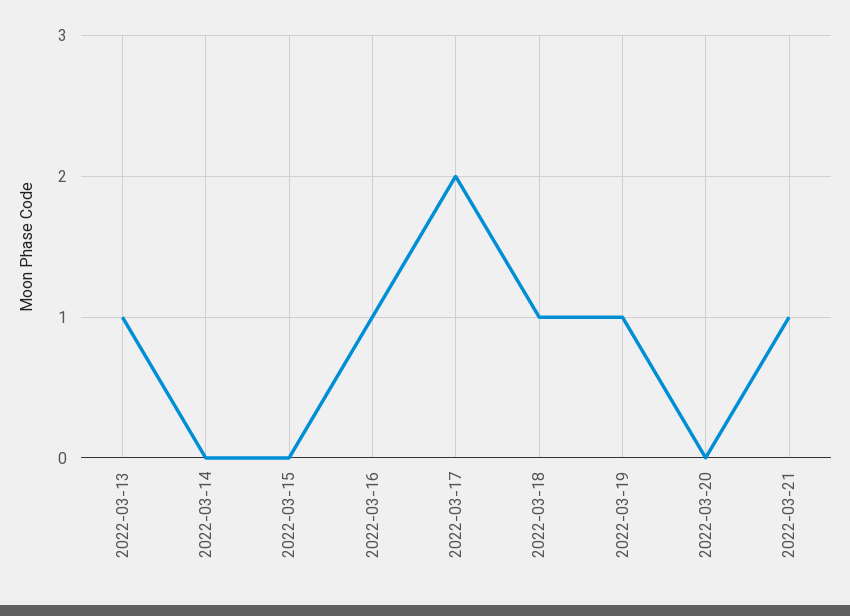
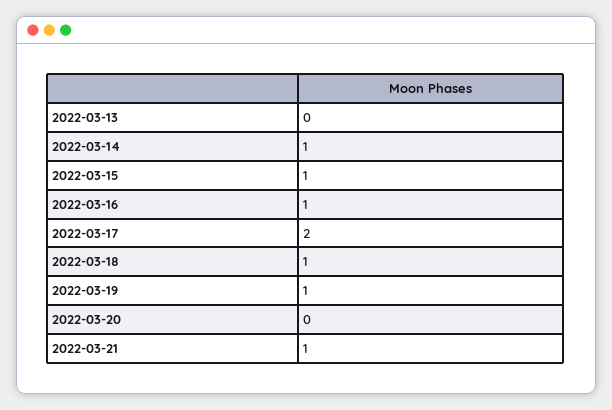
  {
-   "2022-03-13": 1,
+   "2022-03-13": 0,
-   "2022-03-14": 0,
+   "2022-03-14": 1,
-   "2022-03-15": 0,
+   "2022-03-15": 1,
    "2022-03-16": 1,
    "2022-03-17": 2,
    "2022-03-18": 1,
    "2022-03-19": 1,
    "2022-03-20": 0,
    "2022-03-21": 1
  }

